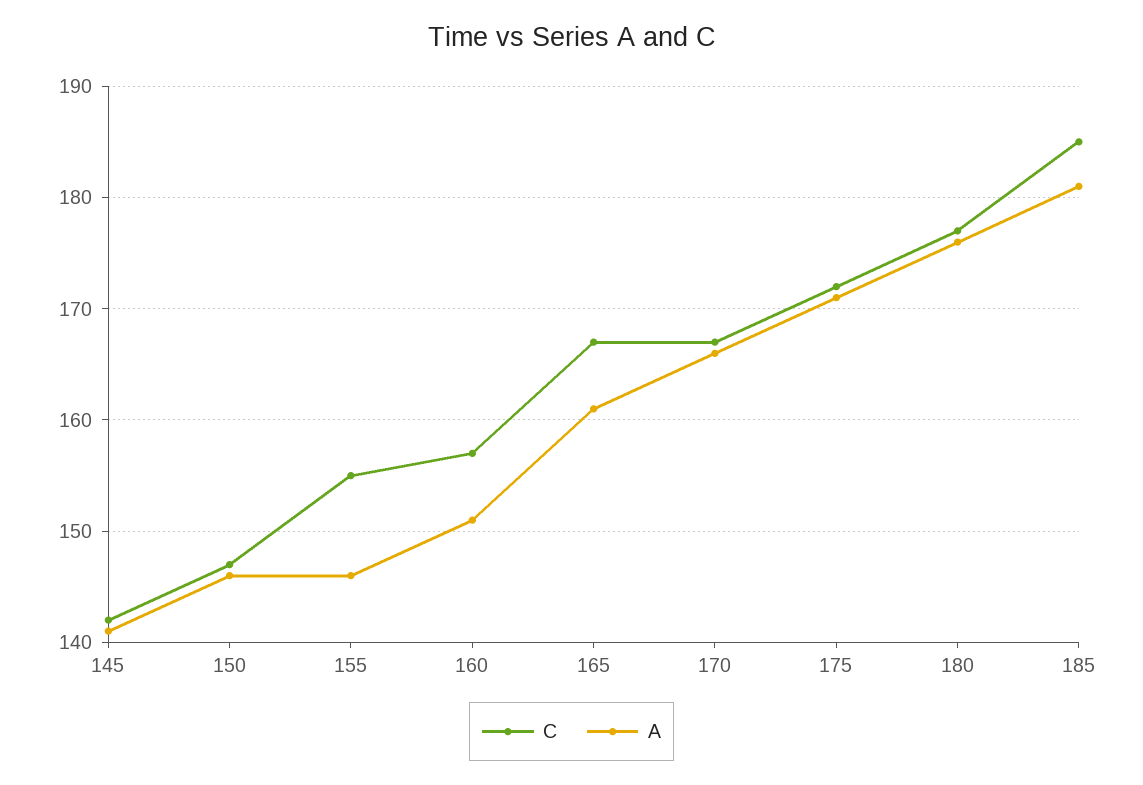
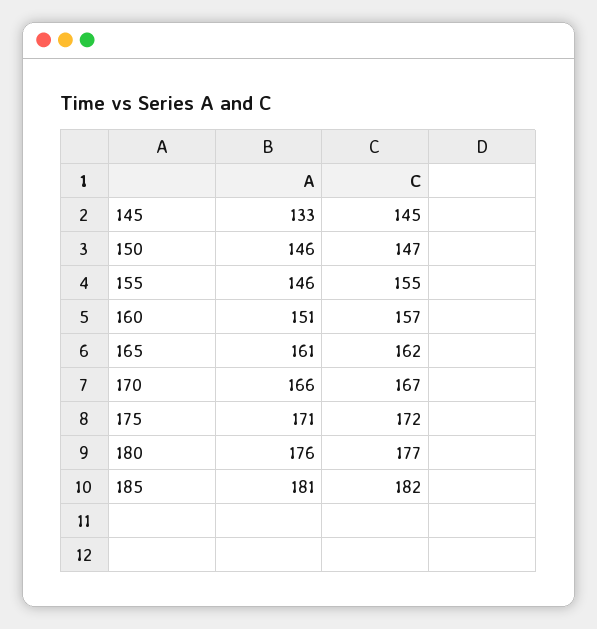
  {
    "C": {
-     "145": 142,
+     "145": 145,
      "150": 147,
      "155": 155,
      "160": 157,
-     "165": 167,
+     "165": 162,
      "170": 167,
      "175": 172,
      "180": 177,
-     "185": 185
+     "185": 182
    },
    "A": {
-     "145": 141,
+     "145": 133,
      "150": 146,
      "155": 146,
      "160": 151,
      "165": 161,
      "170": 166,
      "175": 171,
      "180": 176,
      "185": 181
    }
  }

